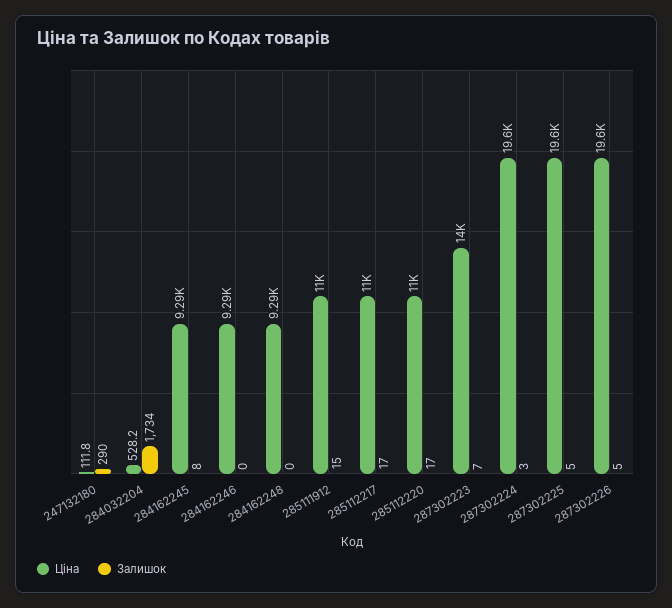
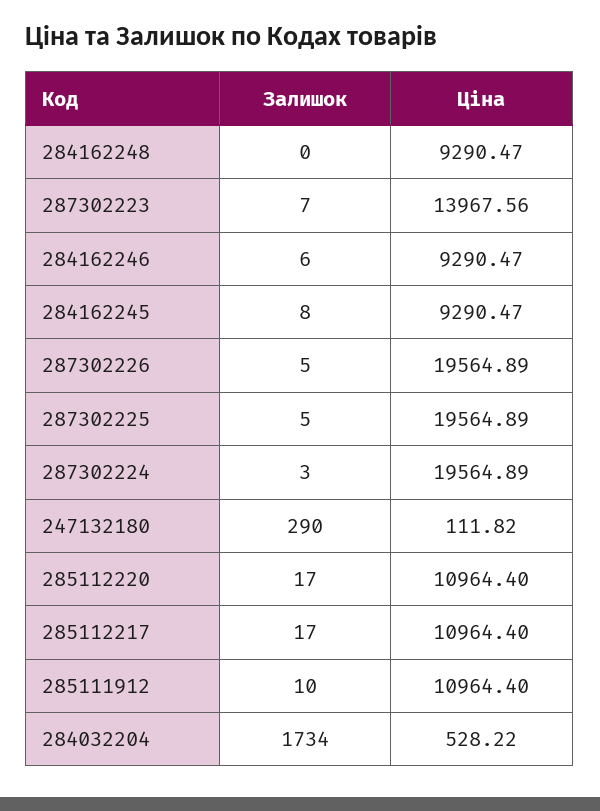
  {
    "Ціна": {
      "247132180": 111.82,
      "284032204": 528.22,
      "284162245": 9290.47,
      "284162246": 9290.47,
      "284162248": 9290.47,
      "285111912": 10964.4,
      "285112217": 10964.4,
      "285112220": 10964.4,
      "287302223": 13967.56,
      "287302224": 19564.89,
      "287302225": 19564.89,
      "287302226": 19564.89
    },
    "Залишок": {
      "247132180": 290,
      "284032204": 1734,
      "284162245": 8,
-     "284162246": 0,
+     "284162246": 6,
      "284162248": 0,
-     "285111912": 15,
+     "285111912": 10,
      "285112217": 17,
      "285112220": 17,
      "287302223": 7,
      "287302224": 3,
      "287302225": 5,
      "287302226": 5
    }
  }

